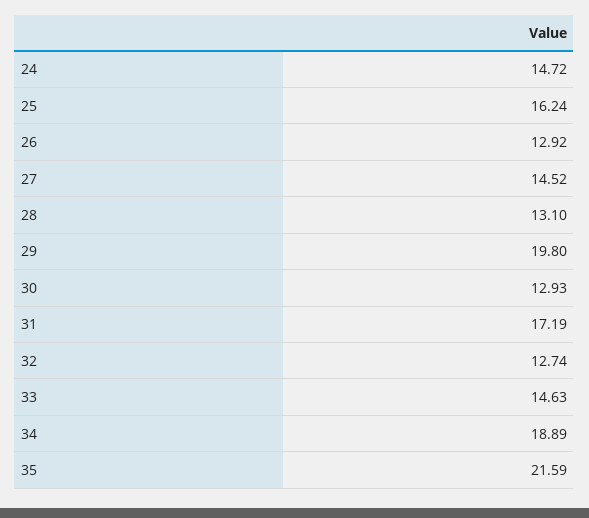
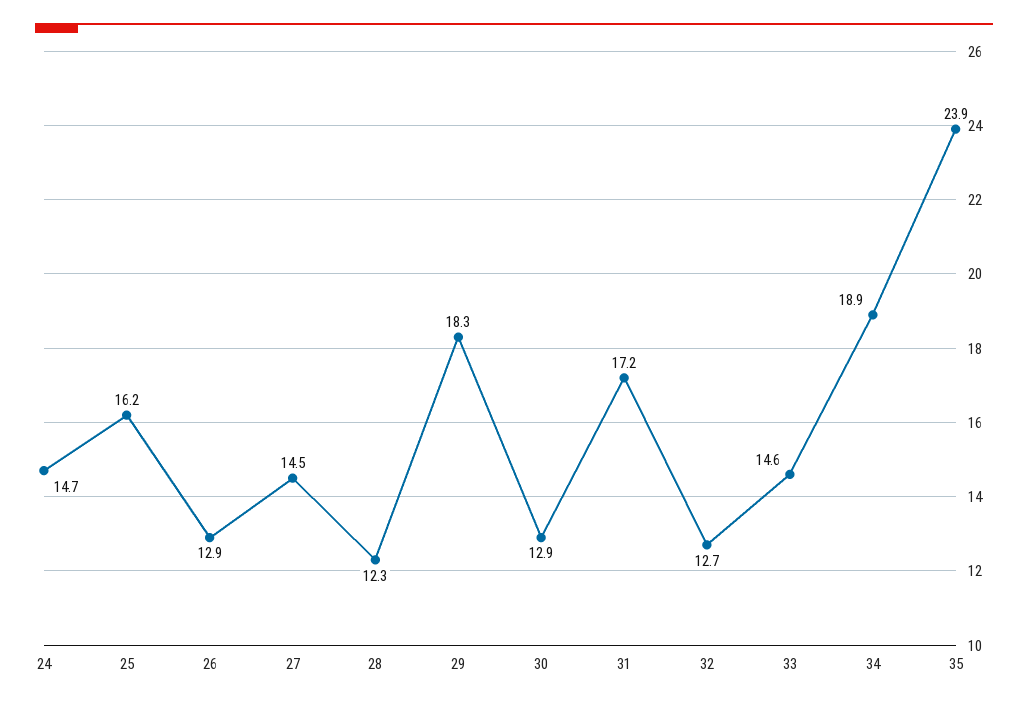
  {
    "24": 14.72,
    "25": 16.24,
    "26": 12.92,
    "27": 14.52,
-   "28": 13.1,
+   "28": 12.3,
-   "29": 19.8,
+   "29": 18.3,
    "30": 12.93,
    "31": 17.19,
    "32": 12.74,
    "33": 14.63,
    "34": 18.89,
-   "35": 21.59
+   "35": 23.9
  }

